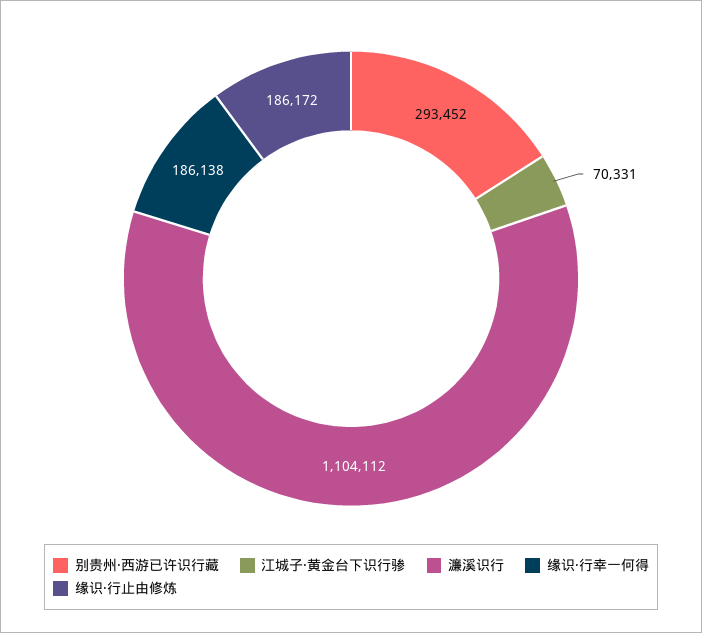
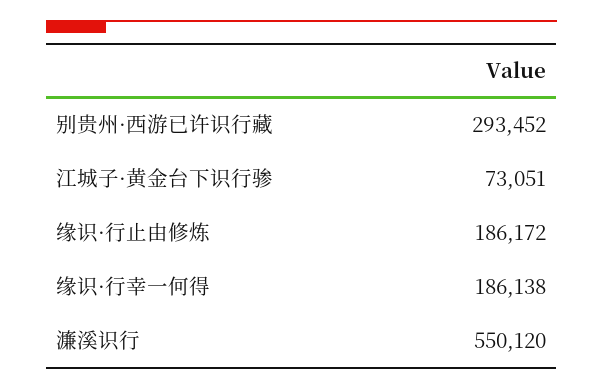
  {
    "别贵州·西游已许识行藏": 293452,
-   "江城子·黄金台下识行骖": 70331,
+   "江城子·黄金台下识行骖": 73051,
-   "濂溪识行": 1104112,
+   "濂溪识行": 550120,
    "缘识·行幸一何得": 186138,
    "缘识·行止由修炼": 186172
  }

